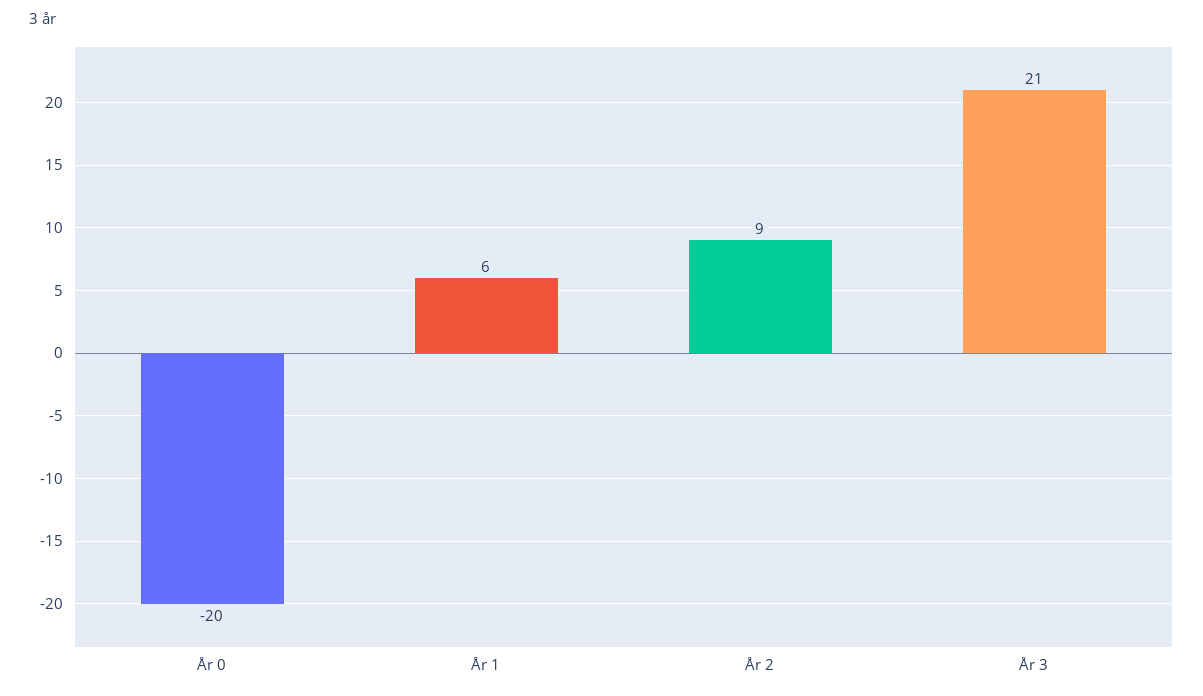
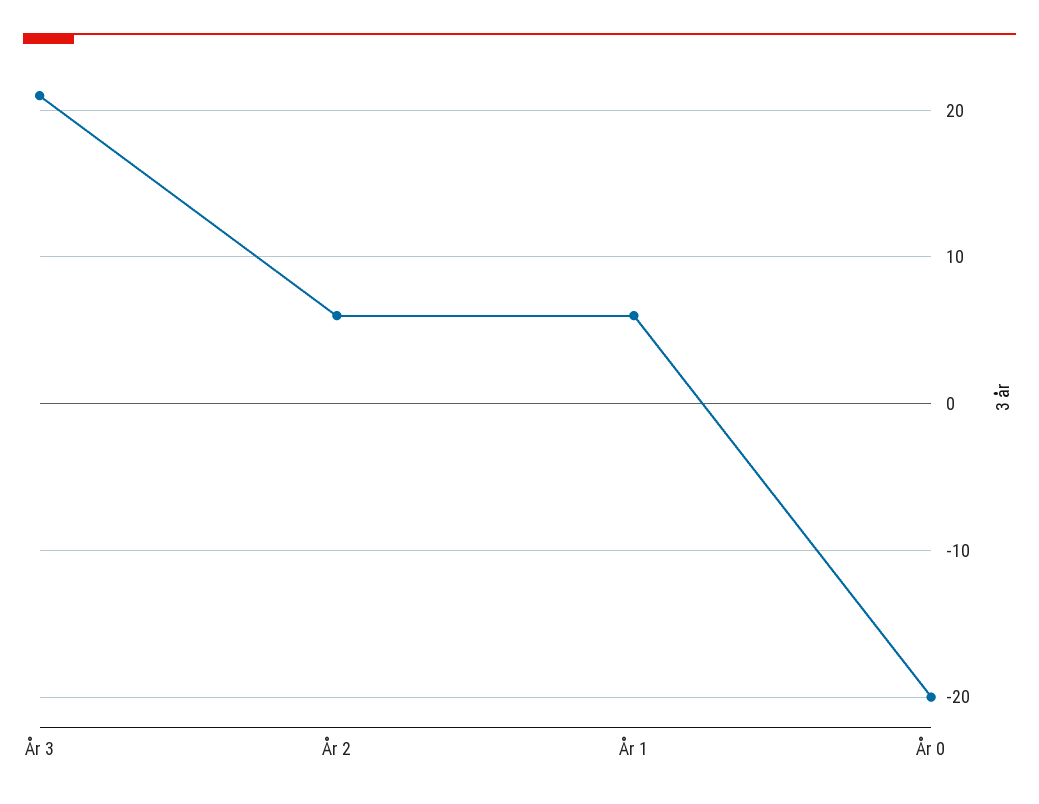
  {
    "År 0": -20,
    "År 1": 6,
-   "År 2": 9,
+   "År 2": 6,
    "År 3": 21
  }

